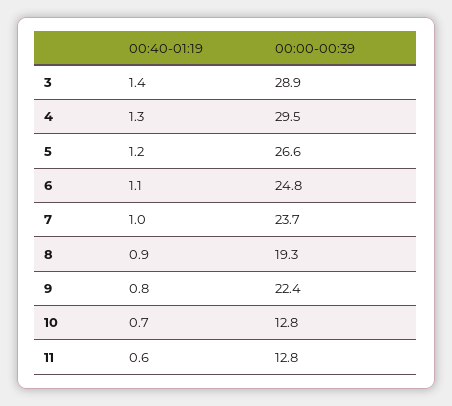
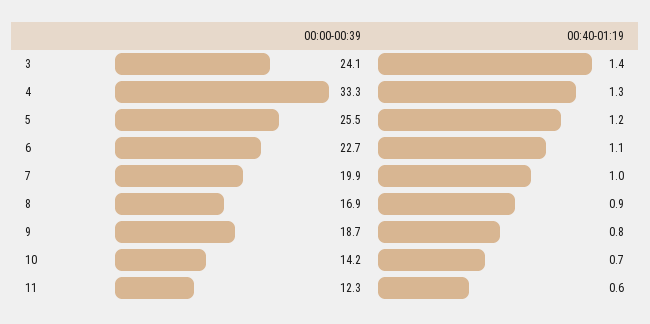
  {
    "00:40-01:19": {
      "3": 1.4,
      "4": 1.3,
      "5": 1.2,
      "6": 1.1,
      "7": 1,
      "8": 0.9,
      "9": 0.8,
      "10": 0.7,
      "11": 0.6
    },
    "00:00-00:39": {
-     "3": 28.9,
+     "3": 24.1,
-     "4": 29.5,
+     "4": 33.3,
-     "5": 26.6,
+     "5": 25.5,
-     "6": 24.8,
+     "6": 22.7,
-     "7": 23.7,
+     "7": 19.9,
-     "8": 19.3,
+     "8": 16.9,
-     "9": 22.4,
+     "9": 18.7,
-     "10": 12.8,
+     "10": 14.2,
-     "11": 12.8
+     "11": 12.3
    }
  }

